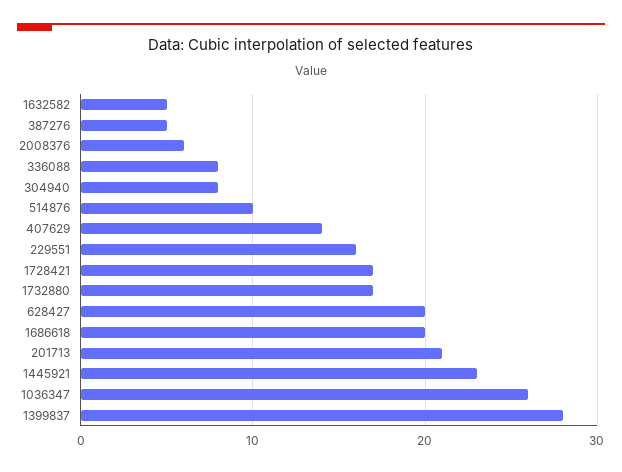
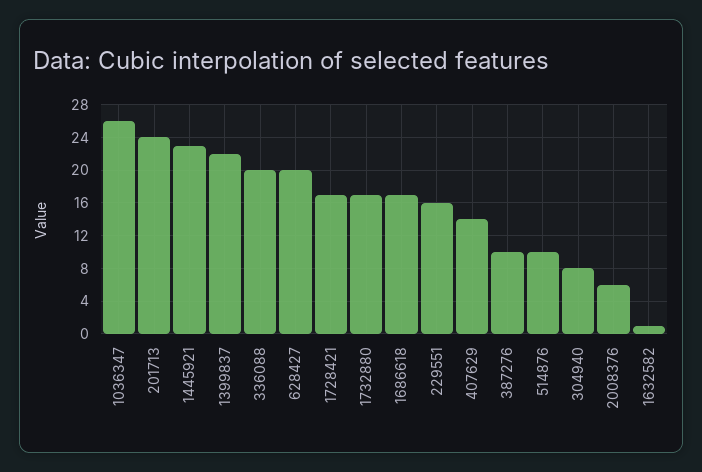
  {
-   "1632582": 5,
+   "1632582": 1,
-   "387276": 5,
+   "387276": 10,
    "2008376": 6,
-   "336088": 8,
+   "336088": 20,
    "304940": 8,
    "514876": 10,
    "407629": 14,
    "229551": 16,
    "1728421": 17,
    "1732880": 17,
    "628427": 20,
-   "1686618": 20,
+   "1686618": 17,
-   "201713": 21,
+   "201713": 24,
    "1445921": 23,
    "1036347": 26,
-   "1399837": 28
+   "1399837": 22
  }

